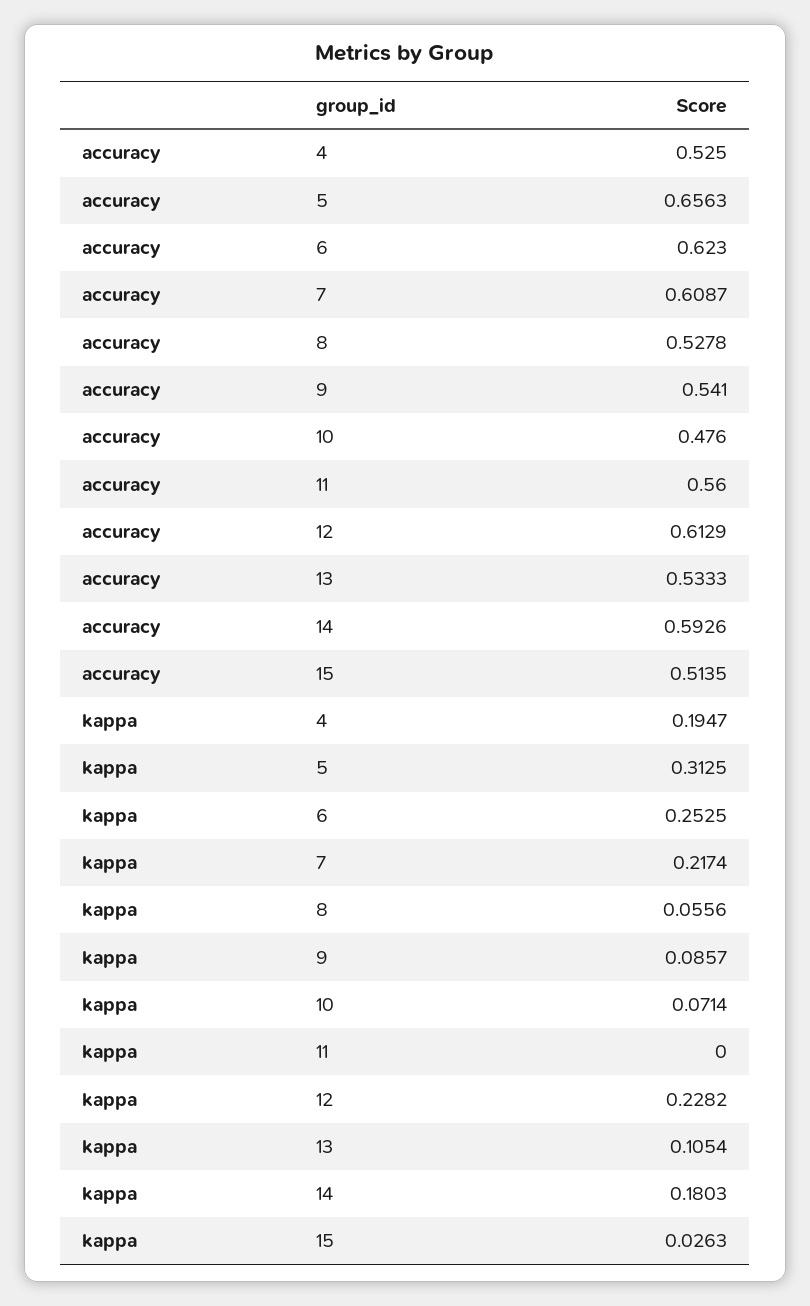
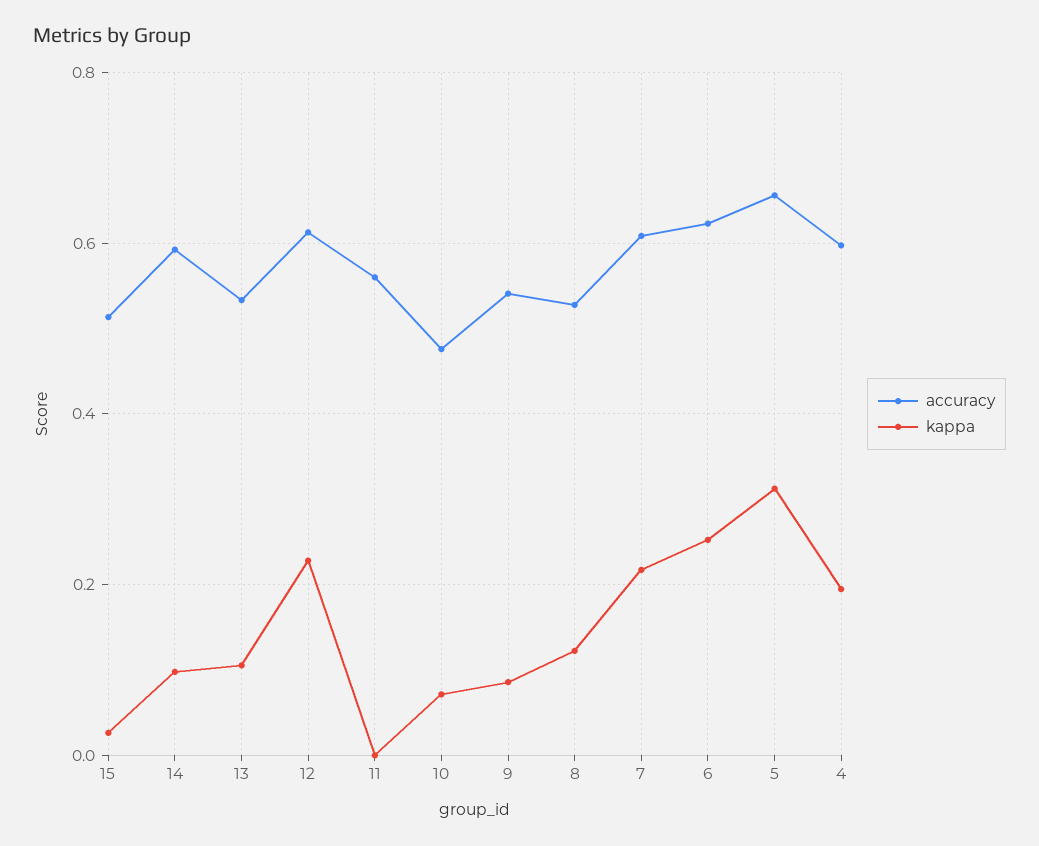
  {
    "accuracy": {
-     "4": 0.525,
+     "4": 0.6,
      "5": 0.6563,
      "6": 0.623,
      "7": 0.6087,
      "8": 0.5278,
      "9": 0.541,
      "10": 0.476,
      "11": 0.56,
      "12": 0.6129,
      "13": 0.5333,
      "14": 0.5926,
      "15": 0.5135
    },
    "kappa": {
      "4": 0.1947,
      "5": 0.3125,
      "6": 0.2525,
      "7": 0.2174,
-     "8": 0.0556,
+     "8": 0.12,
      "9": 0.0857,
      "10": 0.0714,
      "11": 0,
      "12": 0.2282,
      "13": 0.1054,
-     "14": 0.1803,
+     "14": 0.1,
      "15": 0.0263
    }
  }

